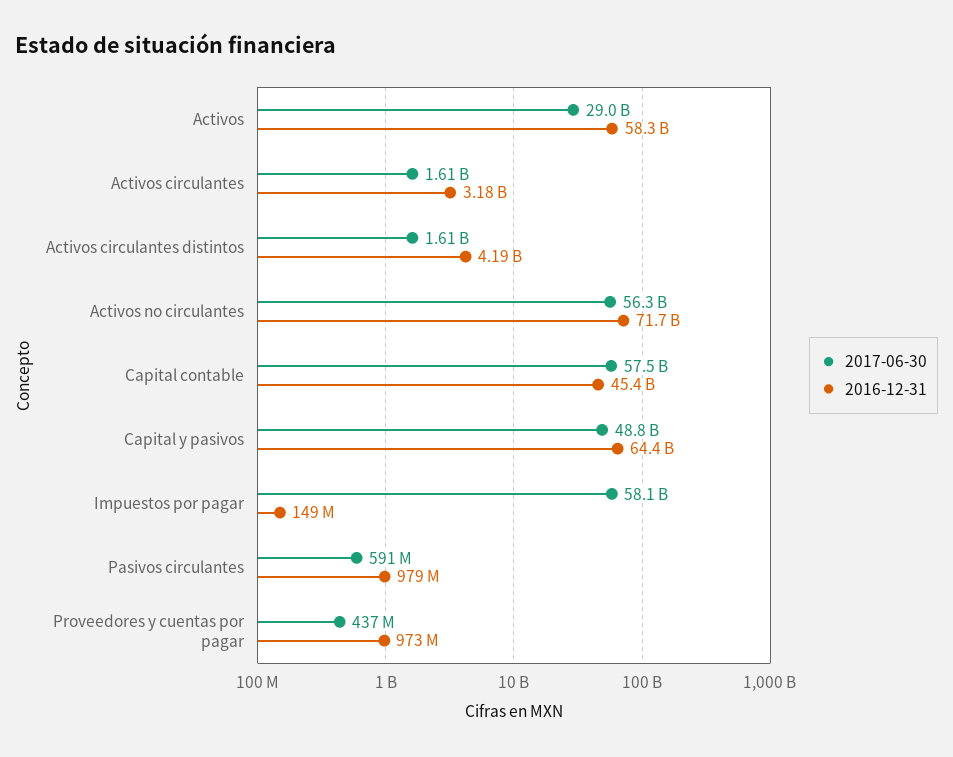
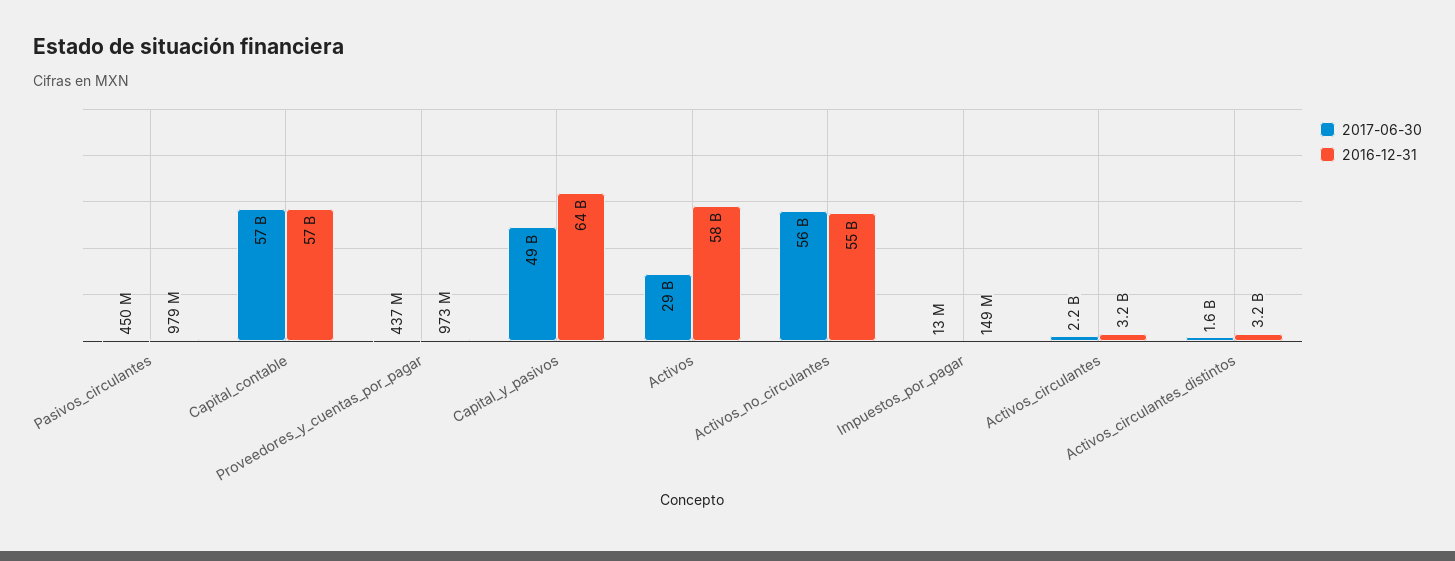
  {
    "2017-06-30": {
      "Activos": 29000000000,
-     "Activos circulantes": 1610000000,
+     "Activos circulantes": 2200000000,
      "Activos circulantes distintos": 1610000000,
      "Activos no circulantes": 56300000000,
      "Capital contable": 57500000000,
      "Capital y pasivos": 48800000000,
-     "Impuestos por pagar": 58100000000,
+     "Impuestos por pagar": 13000000,
-     "Pasivos circulantes": 591000000,
+     "Pasivos circulantes": 450000000,
      "Proveedores y cuentas por pagar": 437000000
    },
    "2016-12-31": {
      "Activos": 58300000000,
      "Activos circulantes": 3180000000,
-     "Activos circulantes distintos": 4190000000,
+     "Activos circulantes distintos": 3200000000,
-     "Activos no circulantes": 71700000000,
+     "Activos no circulantes": 55000000000,
-     "Capital contable": 45400000000,
+     "Capital contable": 57000000000,
      "Capital y pasivos": 64400000000,
      "Impuestos por pagar": 149000000,
      "Pasivos circulantes": 979000000,
      "Proveedores y cuentas por pagar": 973000000
    }
  }

